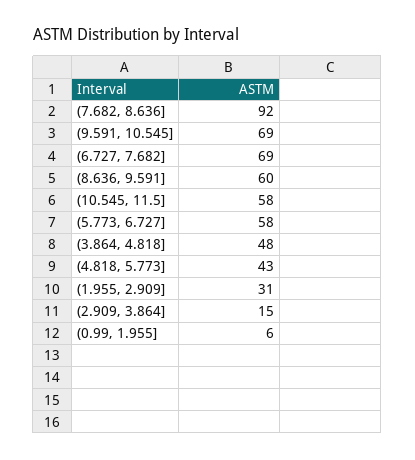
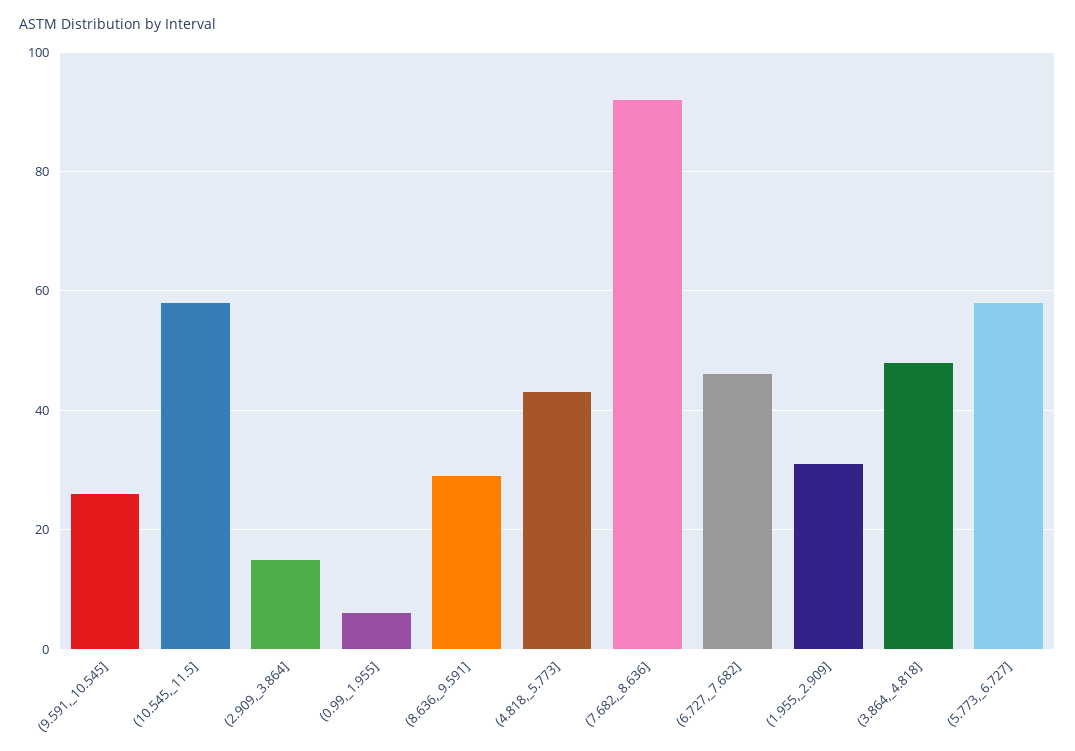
  {
    "(7.682, 8.636]": 92,
-   "(9.591, 10.545]": 69,
+   "(9.591, 10.545]": 25,
-   "(6.727, 7.682]": 69,
+   "(6.727, 7.682]": 45,
-   "(8.636, 9.591]": 60,
+   "(8.636, 9.591]": 30,
    "(10.545, 11.5]": 58,
    "(5.773, 6.727]": 58,
    "(3.864, 4.818]": 48,
    "(4.818, 5.773]": 43,
    "(1.955, 2.909]": 31,
    "(2.909, 3.864]": 15,
    "(0.99, 1.955]": 6
  }

